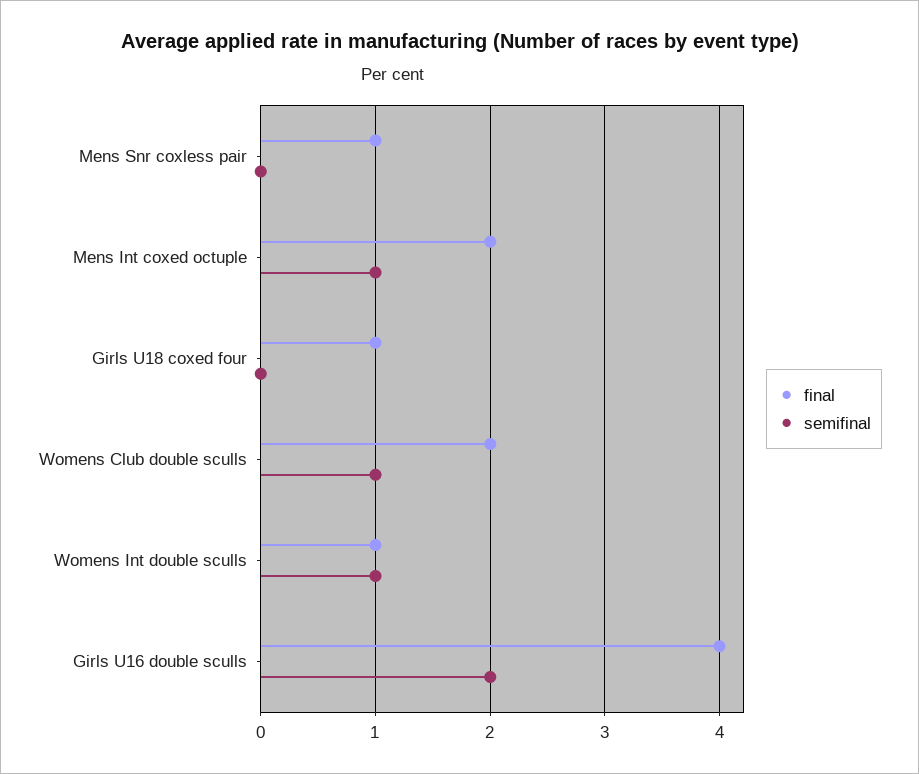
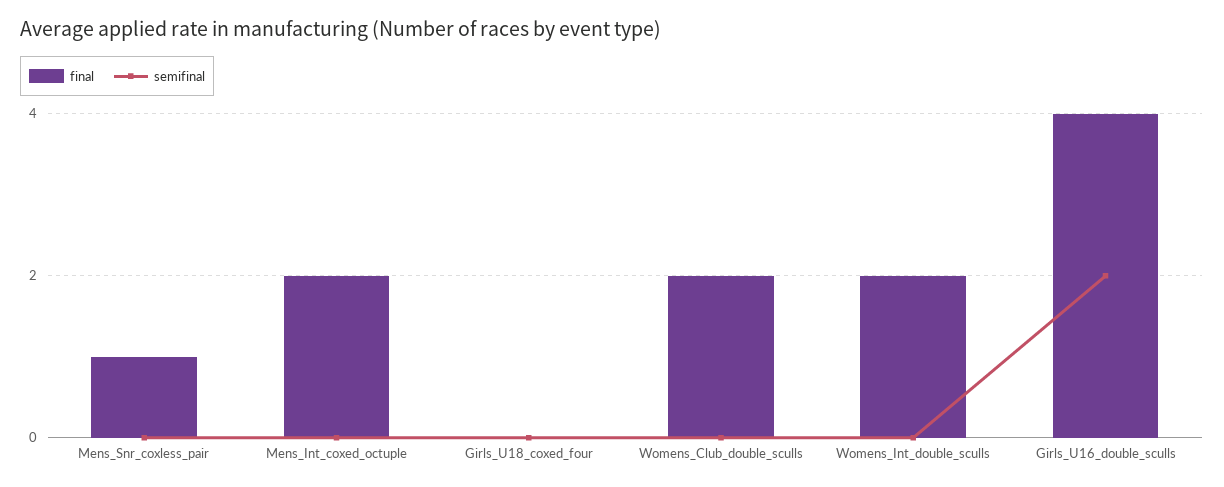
  {
    "final": {
      "Mens Snr coxless pair": 1,
      "Mens Int coxed octuple": 2,
-     "Girls U18 coxed four": 1,
+     "Girls U18 coxed four": 0,
      "Womens Club double sculls": 2,
-     "Womens Int double sculls": 1,
+     "Womens Int double sculls": 2,
      "Girls U16 double sculls": 4
    },
    "semifinal": {
      "Mens Snr coxless pair": 0,
-     "Mens Int coxed octuple": 1,
+     "Mens Int coxed octuple": 0,
      "Girls U18 coxed four": 0,
-     "Womens Club double sculls": 1,
+     "Womens Club double sculls": 0,
-     "Womens Int double sculls": 1,
+     "Womens Int double sculls": 0,
      "Girls U16 double sculls": 2
    }
  }

